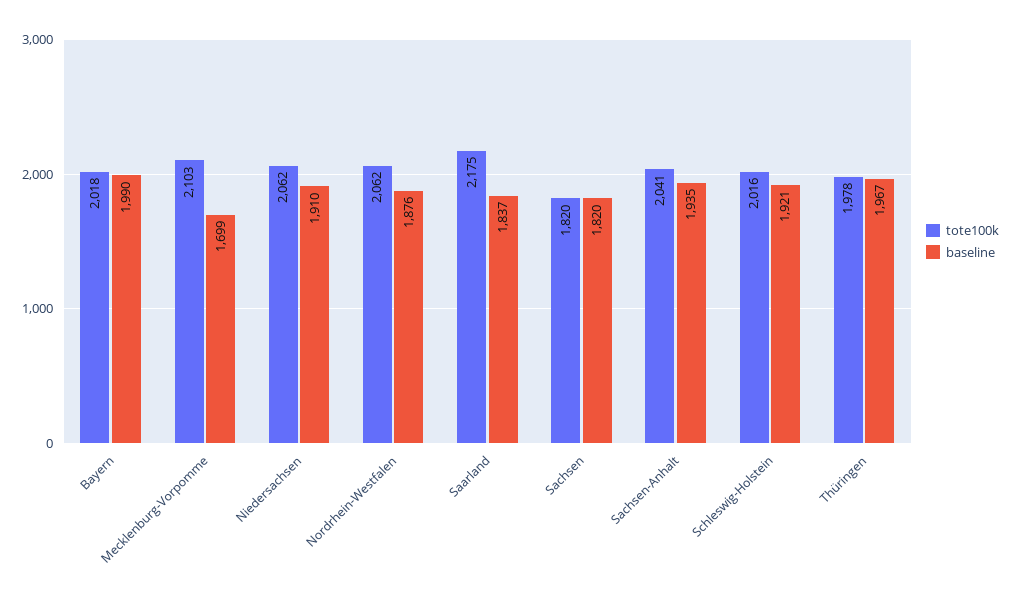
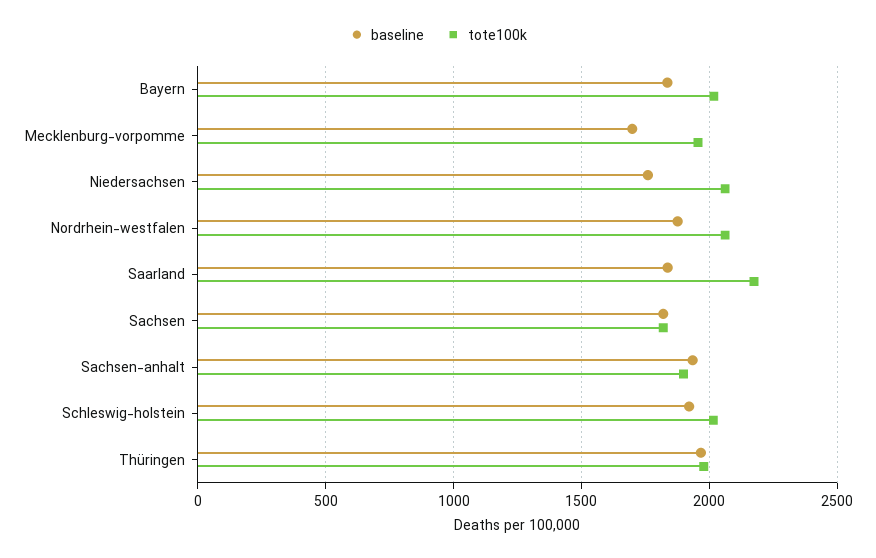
  {
    "tote100k": {
      "Bayern": 2018,
-     "Mecklenburg-Vorpomme": 2103,
+     "Mecklenburg-Vorpomme": 1950,
      "Niedersachsen": 2062,
      "Nordrhein-Westfalen": 2062,
      "Saarland": 2175,
      "Sachsen": 1820,
-     "Sachsen-Anhalt": 2041,
+     "Sachsen-Anhalt": 1900,
      "Schleswig-Holstein": 2016,
      "Thüringen": 1978
    },
    "baseline": {
-     "Bayern": 1990,
+     "Bayern": 1850,
      "Mecklenburg-Vorpomme": 1699,
-     "Niedersachsen": 1910,
+     "Niedersachsen": 1750,
      "Nordrhein-Westfalen": 1876,
      "Saarland": 1837,
      "Sachsen": 1820,
      "Sachsen-Anhalt": 1935,
      "Schleswig-Holstein": 1921,
      "Thüringen": 1967
    }
  }

